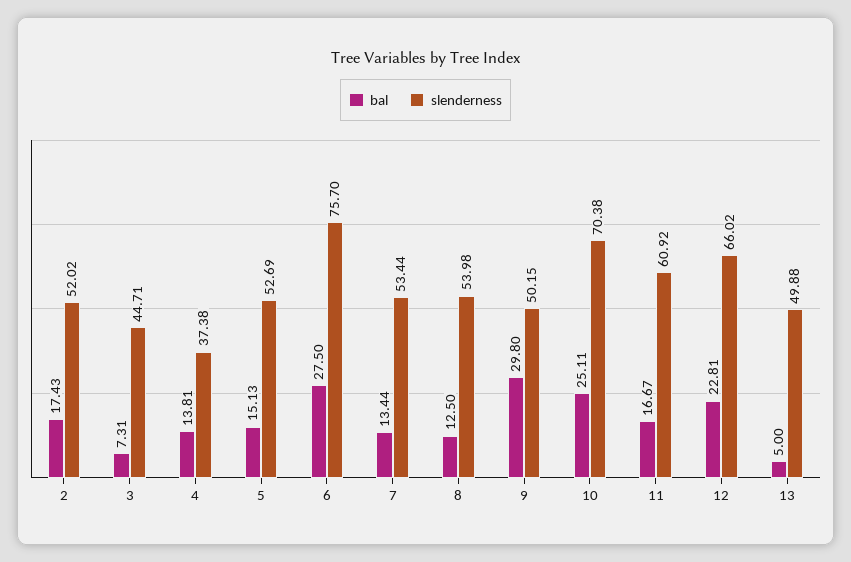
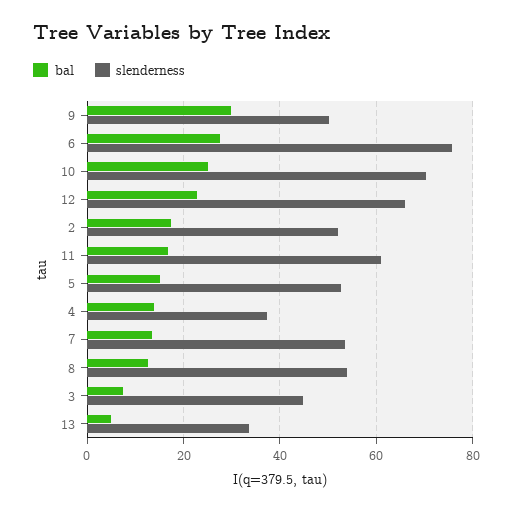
  {
    "bal": {
      "2": 17.43,
      "3": 7.31,
      "4": 13.81,
      "5": 15.13,
      "6": 27.5,
      "7": 13.44,
      "8": 12.5,
      "9": 29.8,
      "10": 25.11,
      "11": 16.67,
      "12": 22.81,
      "13": 5
    },
    "slenderness": {
      "2": 52.02,
      "3": 44.71,
      "4": 37.38,
      "5": 52.69,
      "6": 75.7,
      "7": 53.44,
      "8": 53.98,
      "9": 50.15,
      "10": 70.38,
      "11": 60.92,
      "12": 66.02,
-     "13": 49.88
+     "13": 34
    }
  }

